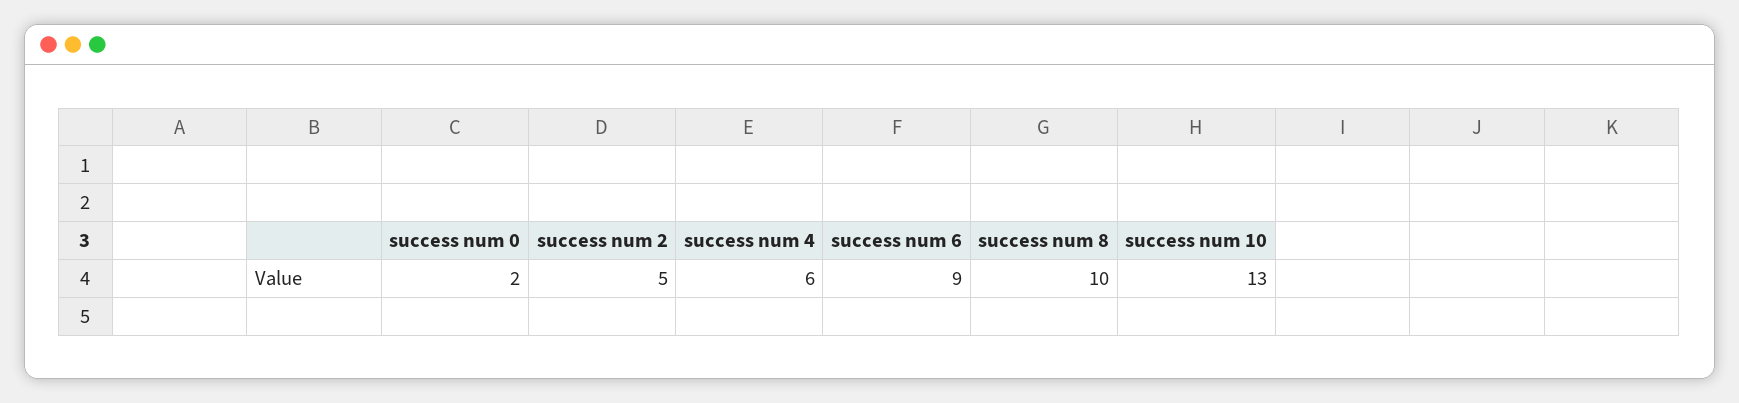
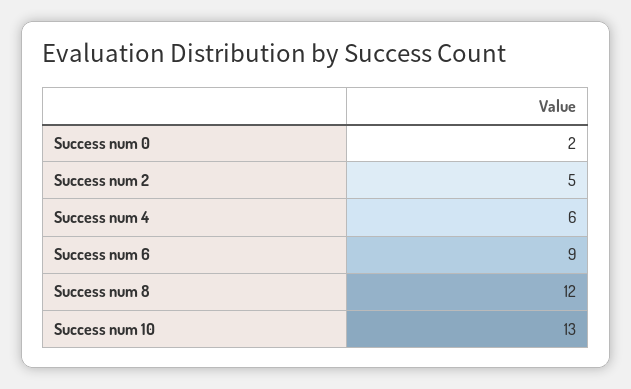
  {
    "success num 0": 2,
    "success num 2": 5,
    "success num 4": 6,
    "success num 6": 9,
-   "success num 8": 10,
+   "success num 8": 12,
    "success num 10": 13
  }

